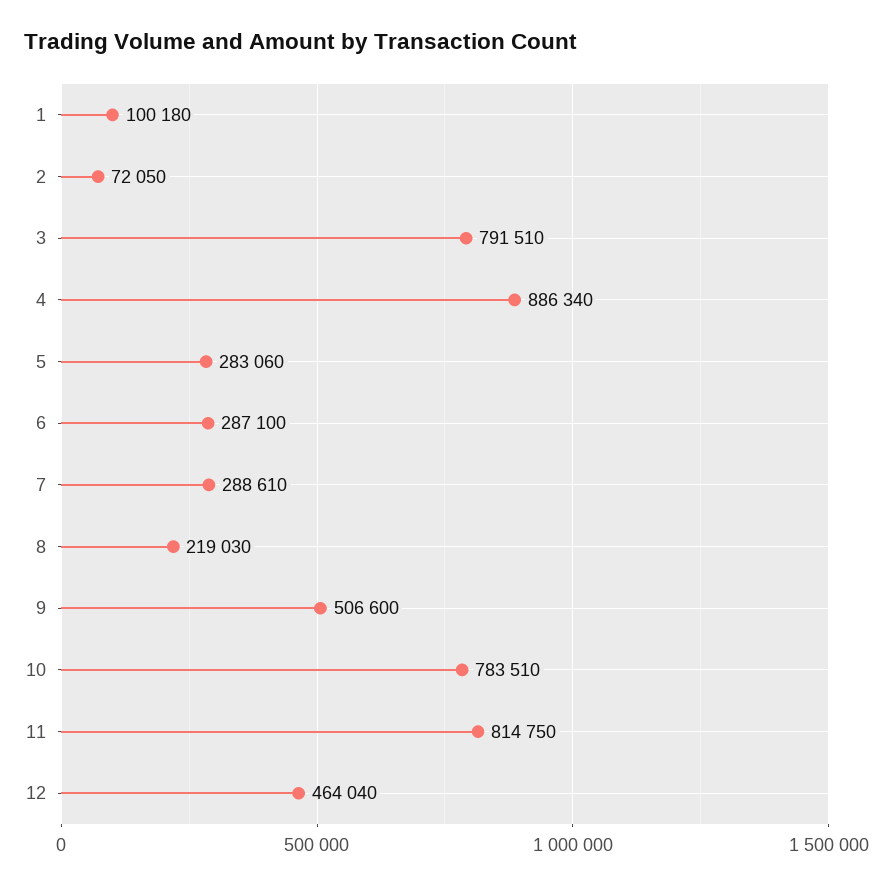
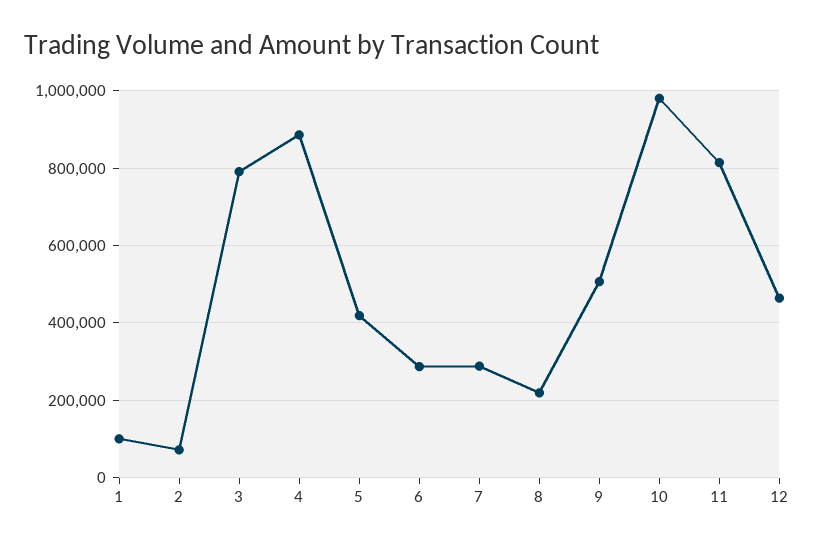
  {
    "1": 100180,
    "2": 72050,
    "3": 791510,
    "4": 886340,
-   "5": 283060,
+   "5": 420000,
    "6": 287100,
    "7": 288610,
    "8": 219030,
    "9": 506600,
-   "10": 783510,
+   "10": 980000,
    "11": 814750,
    "12": 464040
  }

